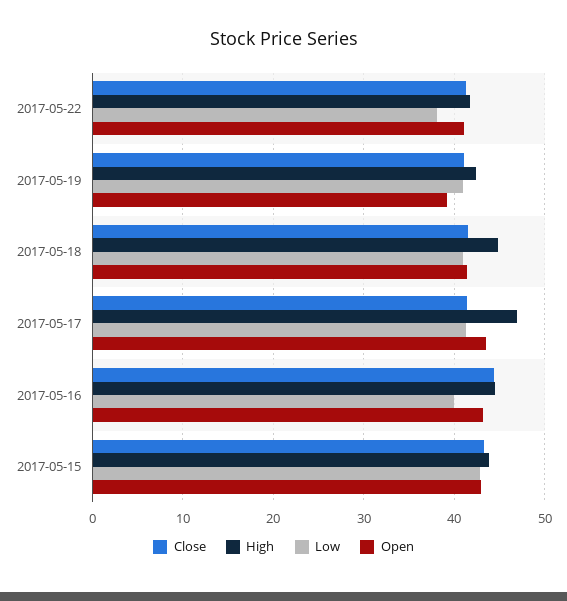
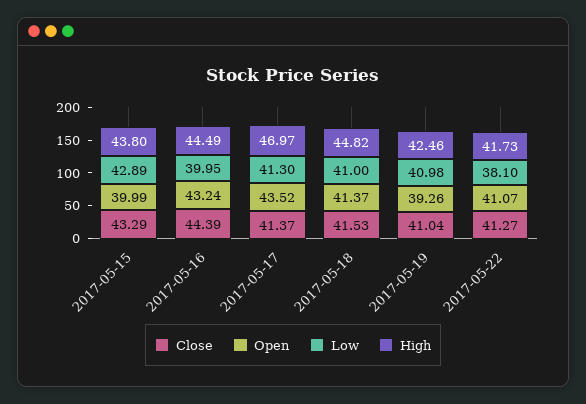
  {
    "Close": {
      "2017-05-22": 41.27,
      "2017-05-19": 41.04,
      "2017-05-18": 41.53,
      "2017-05-17": 41.37,
      "2017-05-16": 44.39,
      "2017-05-15": 43.29
    },
    "High": {
      "2017-05-22": 41.73,
      "2017-05-19": 42.46,
      "2017-05-18": 44.82,
      "2017-05-17": 46.97,
      "2017-05-16": 44.49,
      "2017-05-15": 43.8
    },
    "Low": {
      "2017-05-22": 38.1,
      "2017-05-19": 40.98,
      "2017-05-18": 41,
      "2017-05-17": 41.3,
      "2017-05-16": 39.95,
      "2017-05-15": 42.89
    },
    "Open": {
      "2017-05-22": 41.07,
      "2017-05-19": 39.26,
      "2017-05-18": 41.37,
      "2017-05-17": 43.52,
      "2017-05-16": 43.24,
-     "2017-05-15": 43
+     "2017-05-15": 39.99
    }
  }

